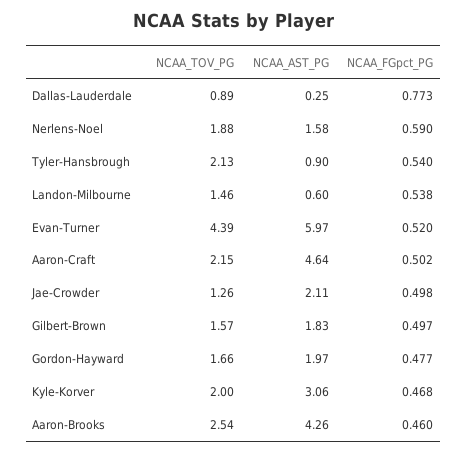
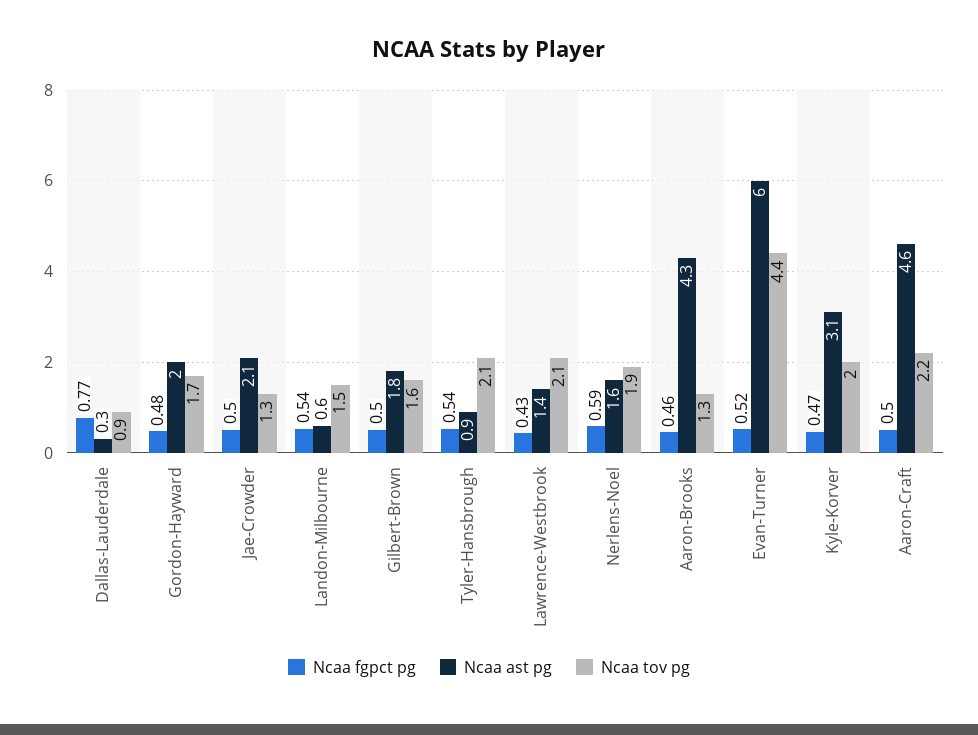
  {
    "NCAA_TOV_PG": {
      "Dallas-Lauderdale": 0.89,
      "Nerlens-Noel": 1.88,
      "Tyler-Hansbrough": 2.13,
      "Landon-Milbourne": 1.46,
      "Evan-Turner": 4.39,
      "Aaron-Craft": 2.15,
      "Jae-Crowder": 1.26,
      "Gilbert-Brown": 1.57,
      "Gordon-Hayward": 1.66,
      "Kyle-Korver": 2,
-     "Aaron-Brooks": 2.54
+     "Aaron-Brooks": 1.3,
+     "Lawrence-Westbrook": 2.1
    },
    "NCAA_AST_PG": {
      "Dallas-Lauderdale": 0.25,
      "Nerlens-Noel": 1.58,
      "Tyler-Hansbrough": 0.9,
      "Landon-Milbourne": 0.6,
      "Evan-Turner": 5.97,
      "Aaron-Craft": 4.64,
      "Jae-Crowder": 2.11,
      "Gilbert-Brown": 1.83,
      "Gordon-Hayward": 1.97,
      "Kyle-Korver": 3.06,
-     "Aaron-Brooks": 4.26
+     "Aaron-Brooks": 4.26,
+     "Lawrence-Westbrook": 1.4
    },
    "NCAA_FGpct_PG": {
      "Dallas-Lauderdale": 0.773,
      "Nerlens-Noel": 0.59,
      "Tyler-Hansbrough": 0.54,
      "Landon-Milbourne": 0.538,
      "Evan-Turner": 0.52,
      "Aaron-Craft": 0.502,
      "Jae-Crowder": 0.498,
      "Gilbert-Brown": 0.497,
      "Gordon-Hayward": 0.477,
      "Kyle-Korver": 0.468,
-     "Aaron-Brooks": 0.46
+     "Aaron-Brooks": 0.46,
+     "Lawrence-Westbrook": 0.43
    }
  }

